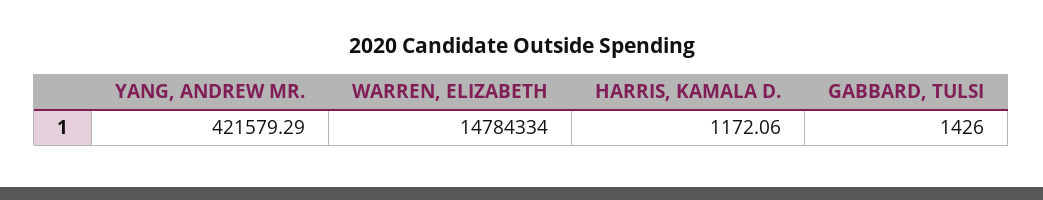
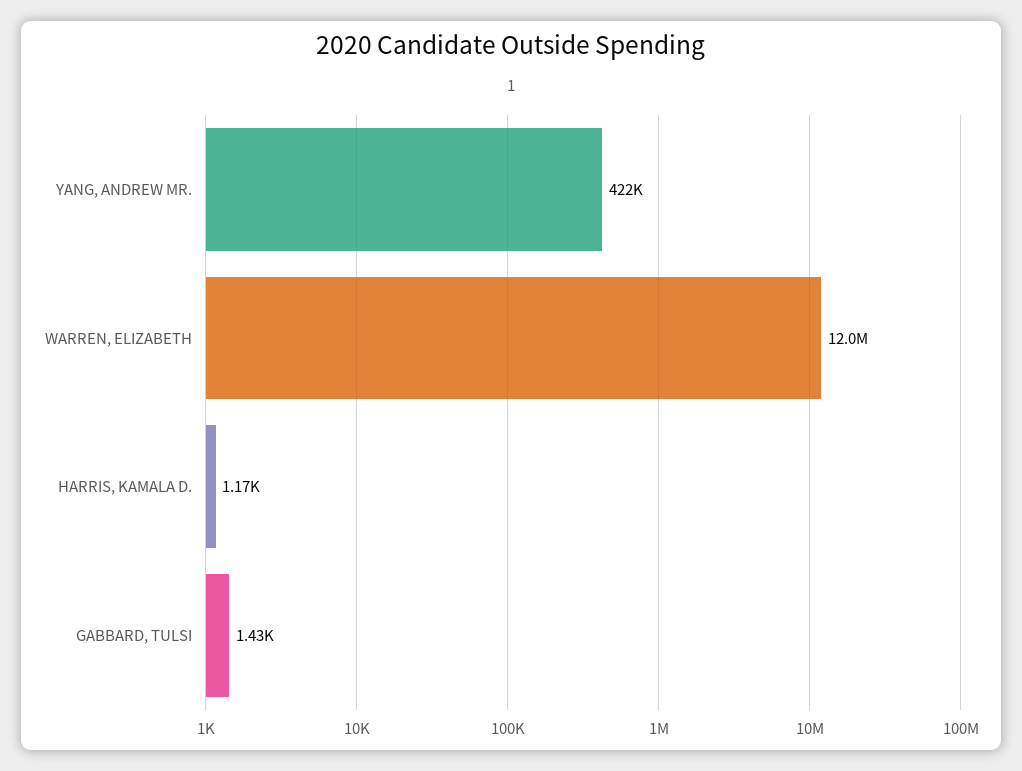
  {
    "YANG, ANDREW MR.": 421579.29,
-   "WARREN, ELIZABETH": 14784334,
+   "WARREN, ELIZABETH": 12000000,
    "HARRIS, KAMALA D.": 1172.06,
    "GABBARD, TULSI": 1426
  }

